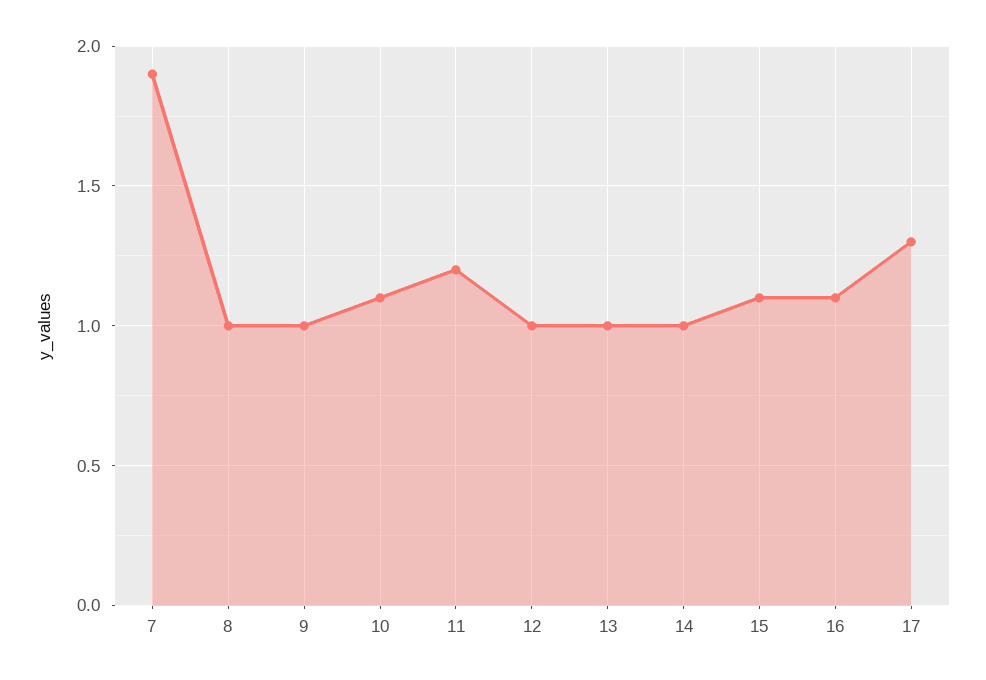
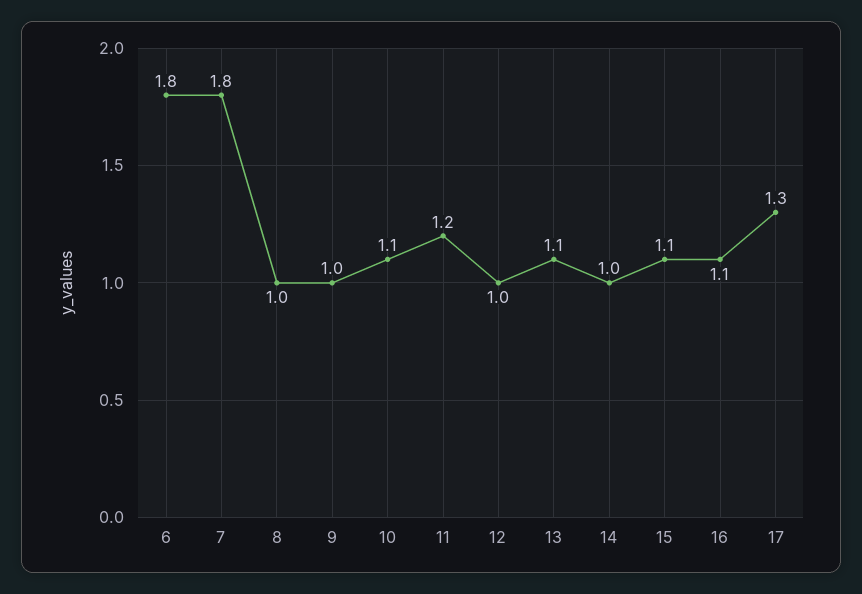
  {
-   "7": 1.9,
+   "7": 1.8,
    "8": 1,
    "9": 1,
    "10": 1.1,
    "11": 1.2,
    "12": 1,
-   "13": 1,
+   "13": 1.1,
    "14": 1,
    "15": 1.1,
    "16": 1.1,
-   "17": 1.3
+   "17": 1.3,
+   "6": 1.8
  }

